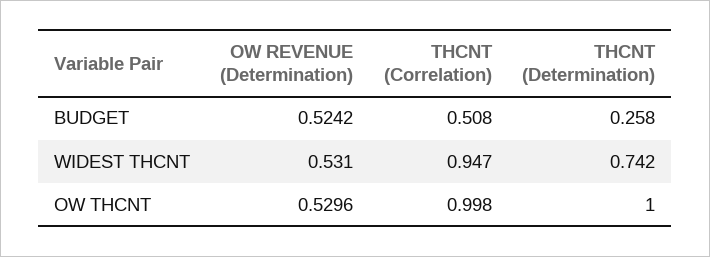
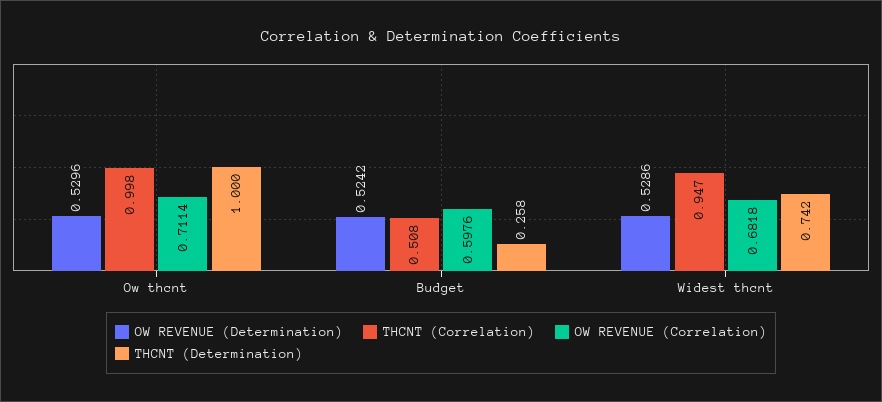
  {
    "OW REVENUE (Determination)": {
      "BUDGET": 0.5242,
-     "WIDEST THCNT": 0.531,
+     "WIDEST THCNT": 0.5286,
      "OW THCNT": 0.5296
    },
    "THCNT (Correlation)": {
      "BUDGET": 0.508,
      "WIDEST THCNT": 0.947,
      "OW THCNT": 0.998
    },
    "THCNT (Determination)": {
      "BUDGET": 0.258,
      "WIDEST THCNT": 0.742,
      "OW THCNT": 1
-   }
+   },
+   "OW REVENUE (Correlation)": {
+     "OW THCNT": 0.7114,
+     "BUDGET": 0.5976,
+     "WIDEST THCNT": 0.6818
+   }
  }

